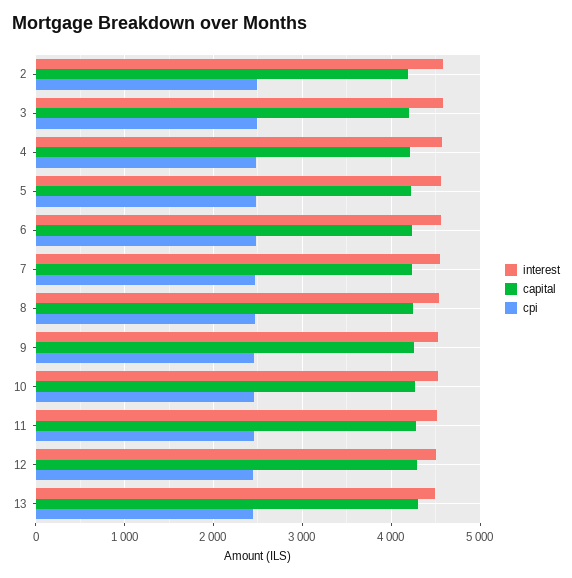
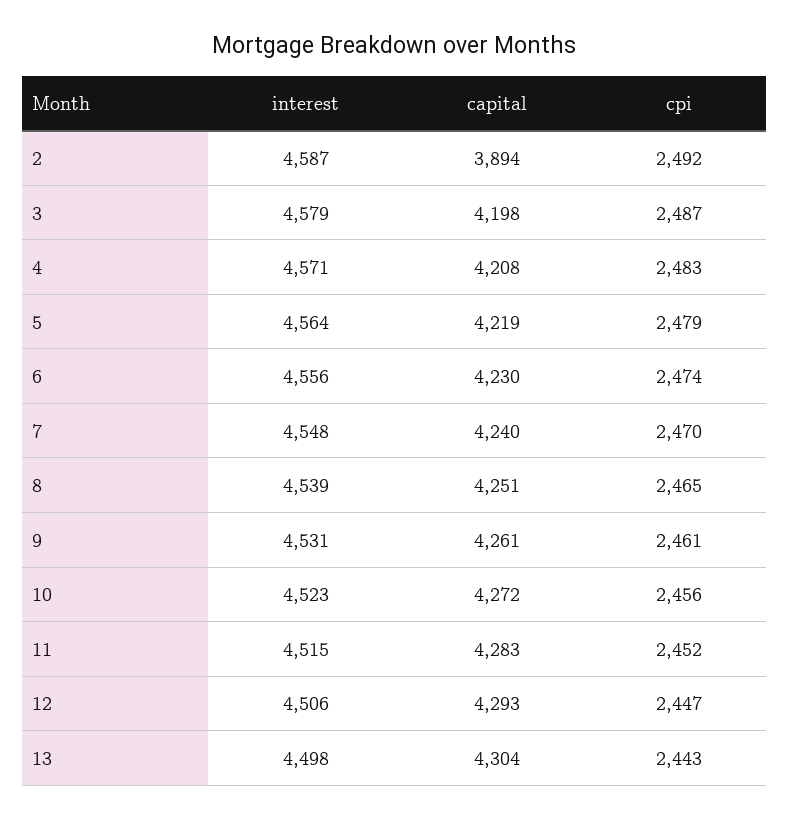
  {
    "interest": {
      "2": 4587,
      "3": 4579,
      "4": 4571,
      "5": 4564,
      "6": 4556,
      "7": 4548,
      "8": 4539,
      "9": 4531,
      "10": 4523,
      "11": 4515,
      "12": 4506,
      "13": 4498
    },
    "capital": {
-     "2": 4200,
+     "2": 3894,
      "3": 4198,
      "4": 4208,
      "5": 4219,
      "6": 4230,
      "7": 4240,
      "8": 4251,
      "9": 4261,
      "10": 4272,
      "11": 4283,
      "12": 4293,
      "13": 4304
    },
    "cpi": {
      "2": 2492,
      "3": 2487,
      "4": 2483,
      "5": 2479,
      "6": 2474,
      "7": 2470,
      "8": 2465,
      "9": 2461,
      "10": 2456,
      "11": 2452,
      "12": 2447,
      "13": 2443
    }
  }

